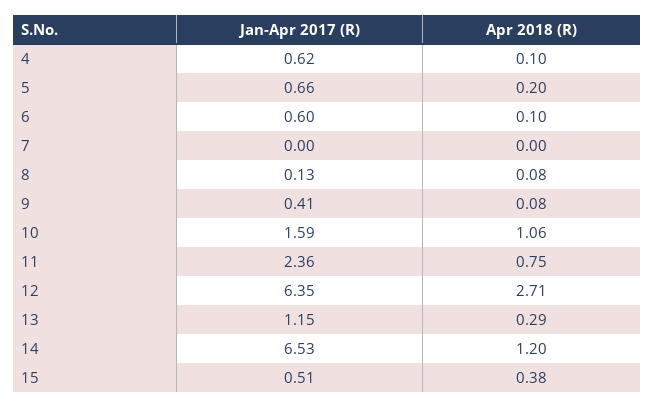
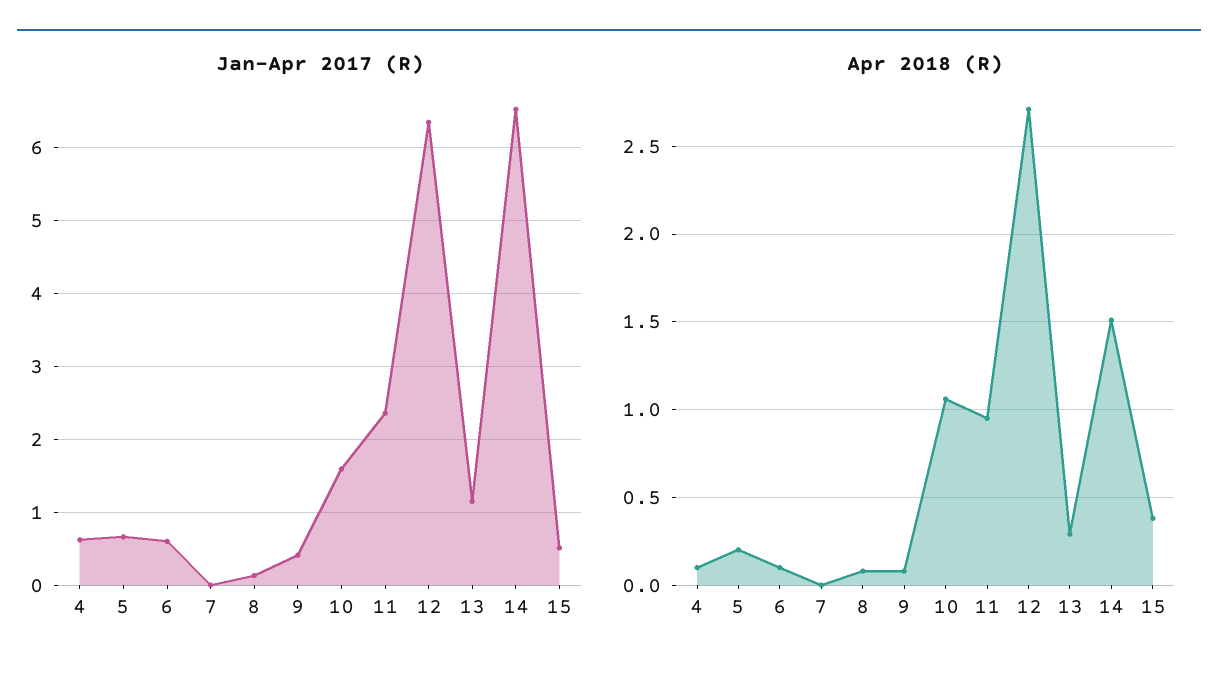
  {
    "Jan-Apr 2017 (R)": {
      "4": 0.62,
      "5": 0.66,
      "6": 0.6,
      "7": 0,
      "8": 0.13,
      "9": 0.41,
      "10": 1.59,
      "11": 2.36,
      "12": 6.35,
      "13": 1.15,
      "14": 6.53,
      "15": 0.51
    },
    "Apr 2018 (R)": {
      "4": 0.1,
      "5": 0.2,
      "6": 0.1,
      "7": 0,
      "8": 0.08,
      "9": 0.08,
      "10": 1.06,
-     "11": 0.75,
+     "11": 0.95,
      "12": 2.71,
      "13": 0.29,
-     "14": 1.2,
+     "14": 1.5,
      "15": 0.38
    }
  }

